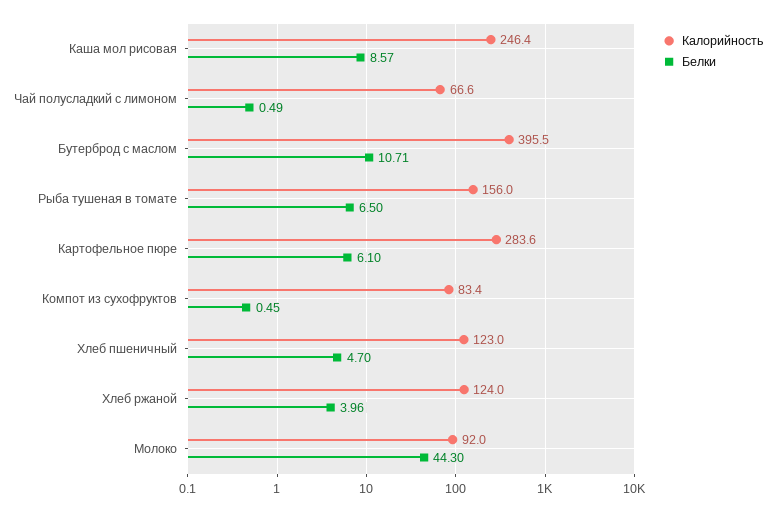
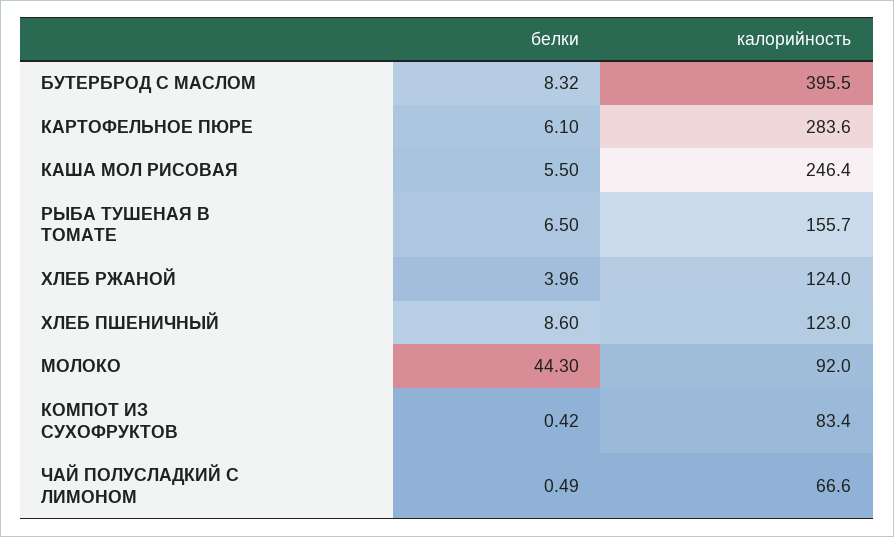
  {
    "Калорийность": {
      "Каша мол рисовая": 246.4,
      "Чай полусладкий с лимоном": 66.6,
      "Бутерброд с маслом": 395.5,
-     "Рыба тушеная в томате": 156,
+     "Рыба тушеная в томате": 155.7,
      "Картофельное пюре": 283.6,
      "Компот из сухофруктов": 83.4,
      "Хлеб пшеничный": 123,
      "Хлеб ржаной": 124,
      "Молоко": 92
    },
    "Белки": {
-     "Каша мол рисовая": 8.57,
+     "Каша мол рисовая": 5.5,
      "Чай полусладкий с лимоном": 0.49,
-     "Бутерброд с маслом": 10.71,
+     "Бутерброд с маслом": 8.32,
      "Рыба тушеная в томате": 6.5,
      "Картофельное пюре": 6.1,
-     "Компот из сухофруктов": 0.45,
+     "Компот из сухофруктов": 0.42,
-     "Хлеб пшеничный": 4.7,
+     "Хлеб пшеничный": 8.6,
      "Хлеб ржаной": 3.96,
      "Молоко": 44.3
    }
  }

